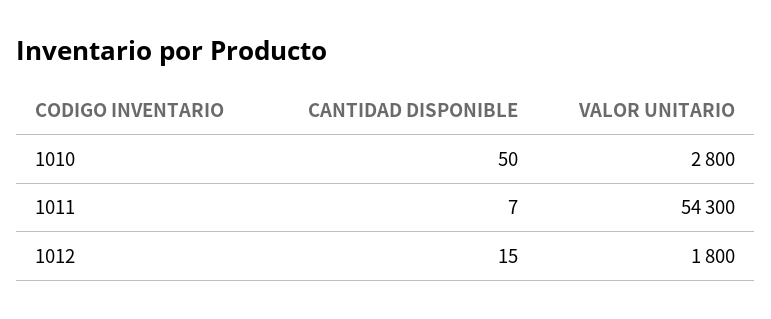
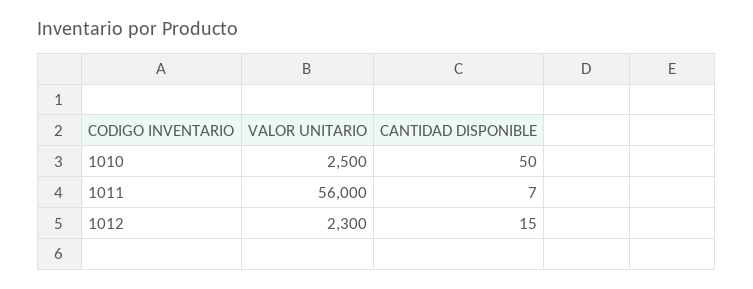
  {
    "CANTIDAD DISPONIBLE": {
      "1010": 50,
      "1011": 7,
      "1012": 15
    },
    "VALOR UNITARIO": {
-     "1010": 2800,
+     "1010": 2500,
-     "1011": 54300,
+     "1011": 56000,
-     "1012": 1800
+     "1012": 2300
    }
  }

